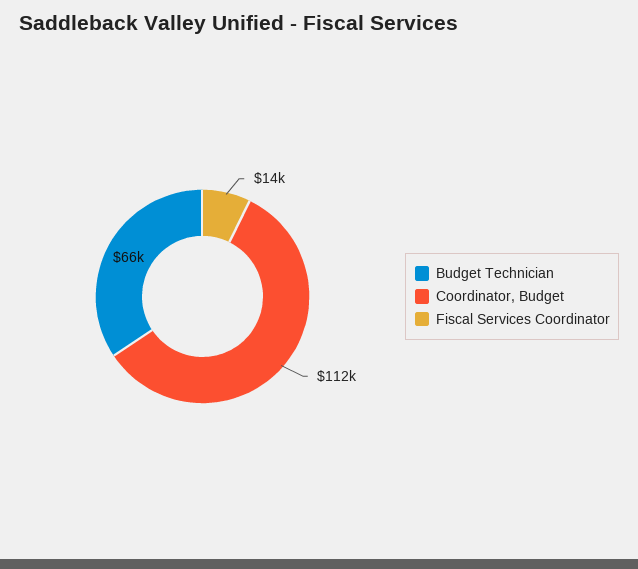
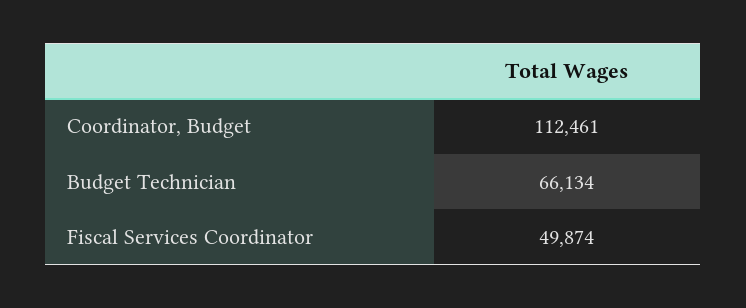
  {
    "Budget Technician": 66134,
    "Coordinator, Budget": 112461,
-   "Fiscal Services Coordinator": 14000
+   "Fiscal Services Coordinator": 49874
  }

